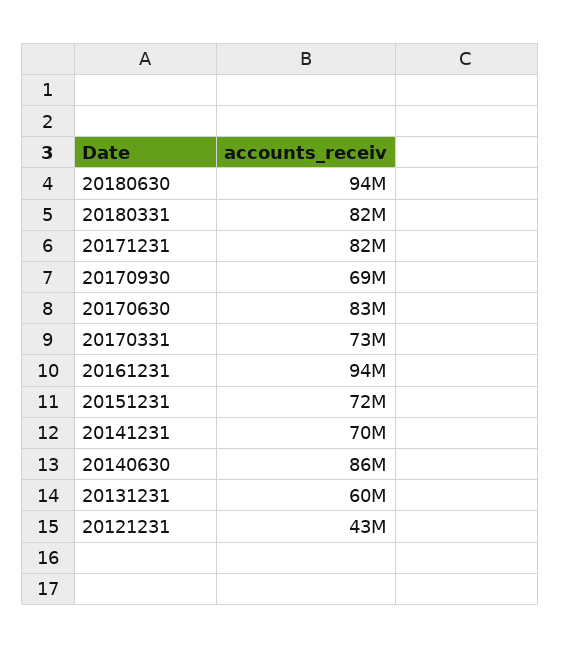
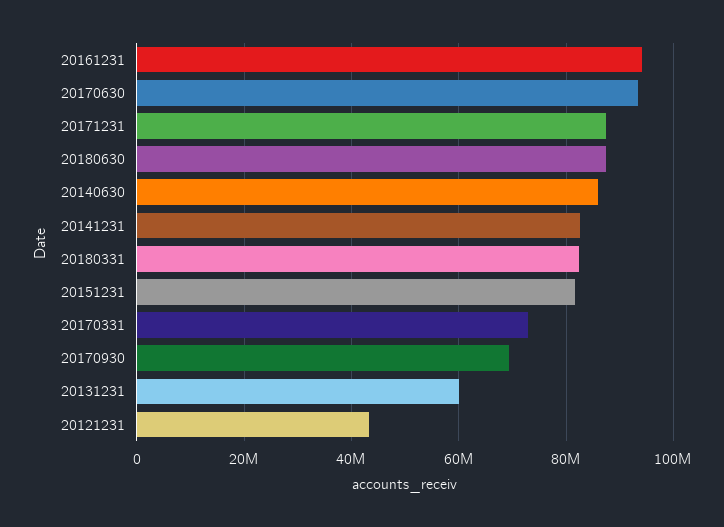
  {
-   "20180630": 94000000,
+   "20180630": 88000000,
    "20180331": 82000000,
-   "20171231": 82000000,
+   "20171231": 88000000,
    "20170930": 69000000,
-   "20170630": 83000000,
+   "20170630": 94000000,
    "20170331": 73000000,
    "20161231": 94000000,
-   "20151231": 72000000,
+   "20151231": 82000000,
-   "20141231": 70000000,
+   "20141231": 82000000,
    "20140630": 86000000,
    "20131231": 60000000,
    "20121231": 43000000
  }

